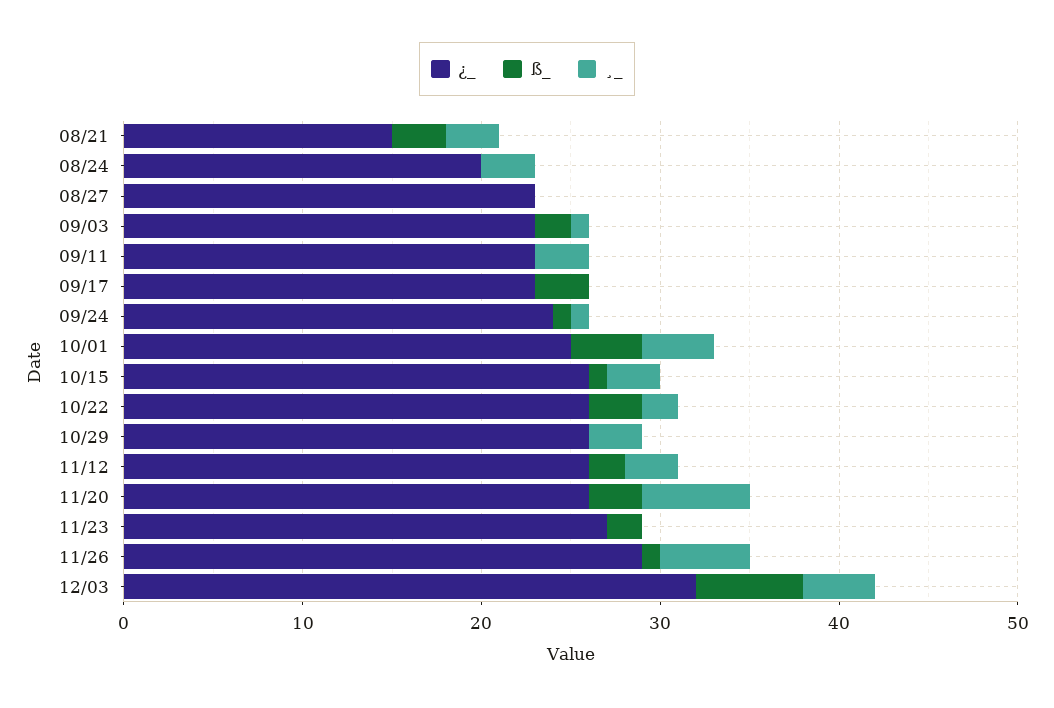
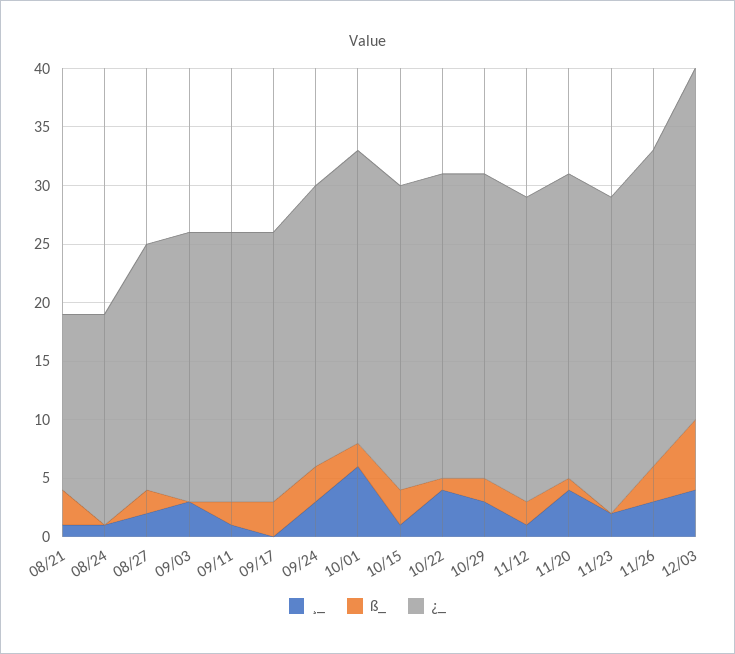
  {
    "¿_": {
      "08/21": 15,
-     "08/24": 20,
+     "08/24": 18,
-     "08/27": 23,
+     "08/27": 21,
      "09/03": 23,
      "09/11": 23,
      "09/17": 23,
      "09/24": 24,
      "10/01": 25,
      "10/15": 26,
      "10/22": 26,
      "10/29": 26,
      "11/12": 26,
      "11/20": 26,
      "11/23": 27,
-     "11/26": 29,
+     "11/26": 27,
-     "12/03": 32
+     "12/03": 30
    },
    "ß_": {
      "08/21": 3,
      "08/24": 0,
-     "08/27": 0,
+     "08/27": 2,
-     "09/03": 2,
+     "09/03": 0,
-     "09/11": 0,
+     "09/11": 2,
      "09/17": 3,
-     "09/24": 1,
+     "09/24": 3,
-     "10/01": 4,
+     "10/01": 2,
-     "10/15": 1,
+     "10/15": 3,
-     "10/22": 3,
+     "10/22": 1,
-     "10/29": 0,
+     "10/29": 2,
      "11/12": 2,
-     "11/20": 3,
+     "11/20": 1,
-     "11/23": 2,
+     "11/23": 0,
-     "11/26": 1,
+     "11/26": 3,
      "12/03": 6
    },
    "¸_": {
-     "08/21": 3,
+     "08/21": 1,
-     "08/24": 3,
+     "08/24": 1,
-     "08/27": 0,
+     "08/27": 2,
-     "09/03": 1,
+     "09/03": 3,
-     "09/11": 3,
+     "09/11": 1,
      "09/17": 0,
-     "09/24": 1,
+     "09/24": 3,
-     "10/01": 4,
+     "10/01": 6,
-     "10/15": 3,
+     "10/15": 1,
-     "10/22": 2,
+     "10/22": 4,
      "10/29": 3,
-     "11/12": 3,
+     "11/12": 1,
-     "11/20": 6,
+     "11/20": 4,
-     "11/23": 0,
+     "11/23": 2,
-     "11/26": 5,
+     "11/26": 3,
      "12/03": 4
    }
  }

